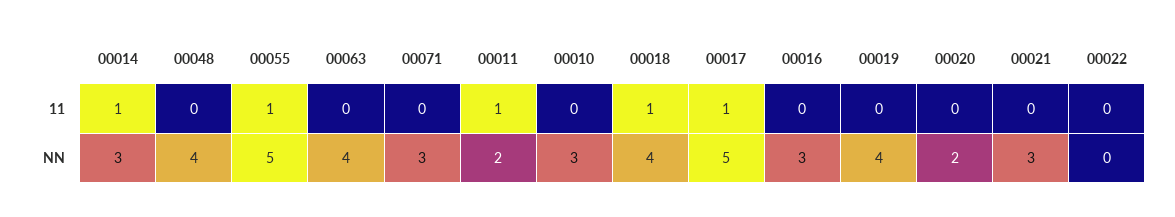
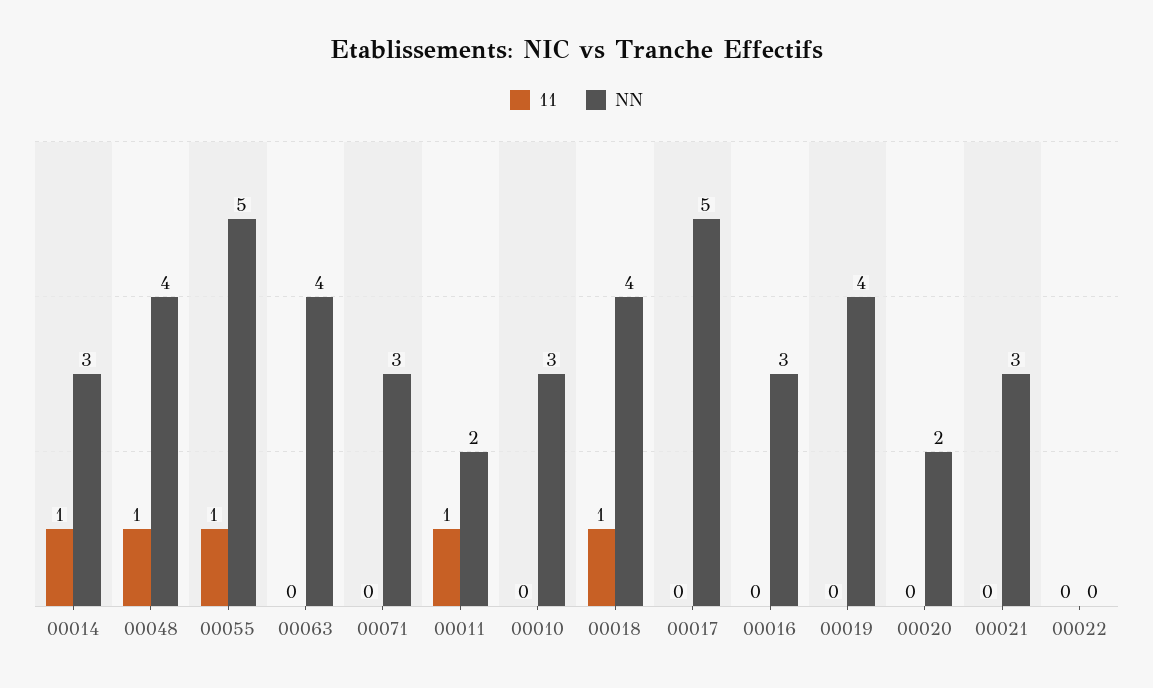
  {
    "11": {
      "00014": 1,
-     "00048": 0,
+     "00048": 1,
      "00055": 1,
      "00063": 0,
      "00071": 0,
      "00011": 1,
      "00010": 0,
      "00018": 1,
-     "00017": 1,
+     "00017": 0,
      "00016": 0,
      "00019": 0,
      "00020": 0,
      "00021": 0,
      "00022": 0
    },
    "NN": {
      "00014": 3,
      "00048": 4,
      "00055": 5,
      "00063": 4,
      "00071": 3,
      "00011": 2,
      "00010": 3,
      "00018": 4,
      "00017": 5,
      "00016": 3,
      "00019": 4,
      "00020": 2,
      "00021": 3,
      "00022": 0
    }
  }

